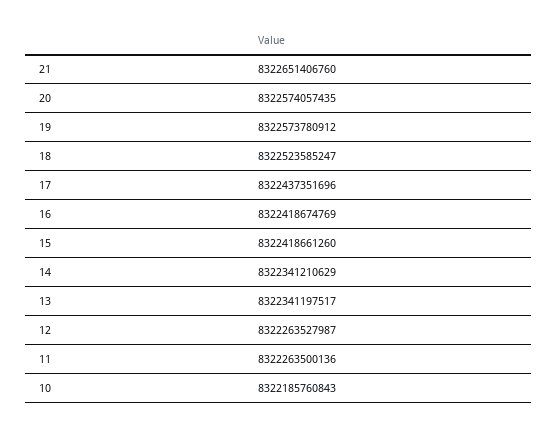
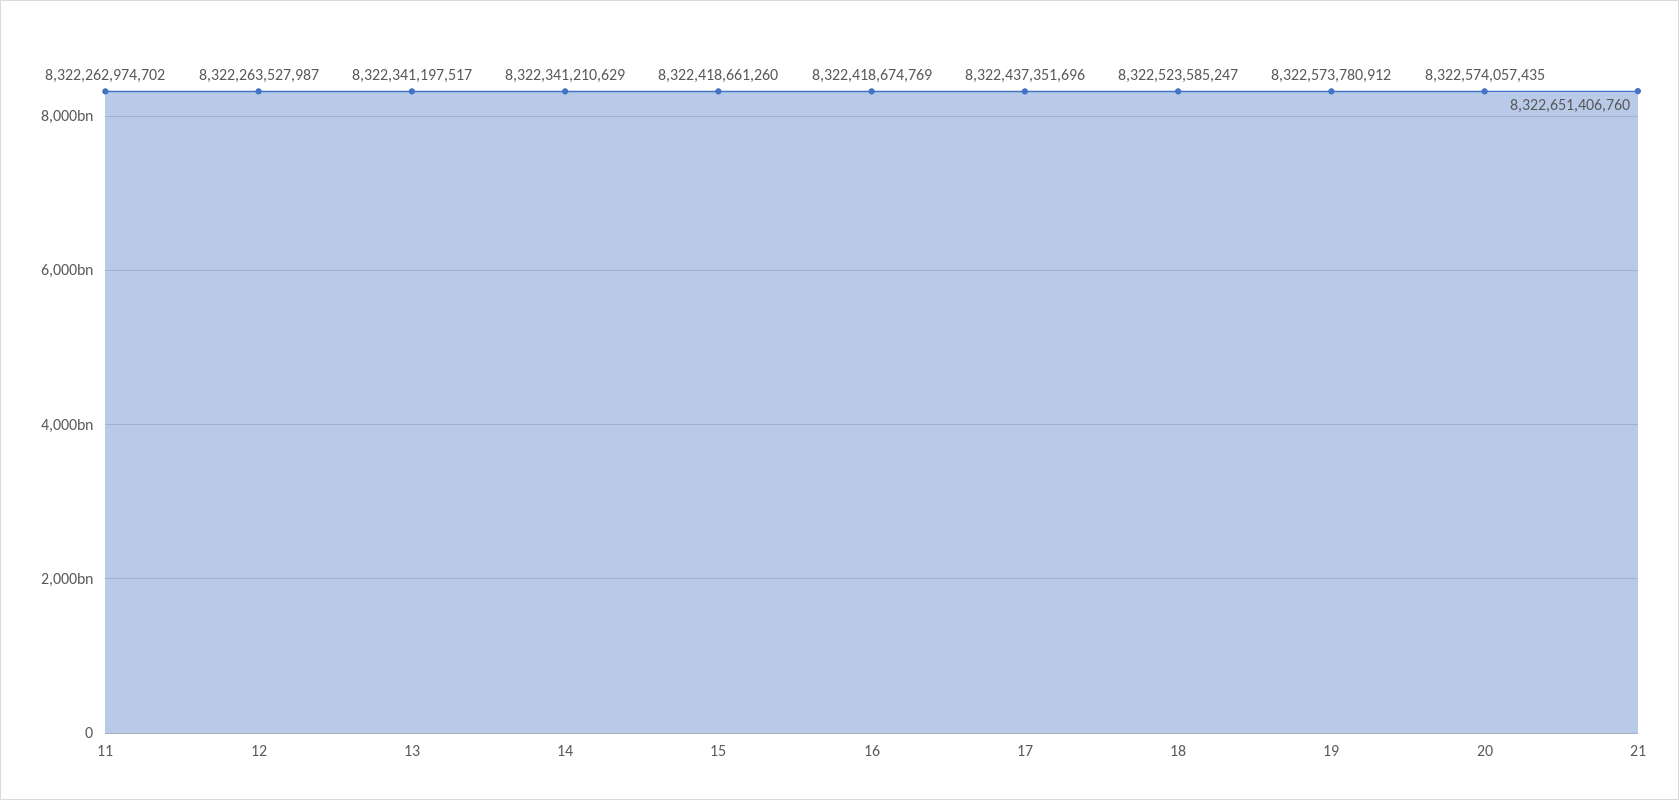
  {
    "21": 8322651406760,
    "20": 8322574057435,
    "19": 8322573780912,
    "18": 8322523585247,
    "17": 8322437351696,
    "16": 8322418674769,
    "15": 8322418661260,
    "14": 8322341210629,
    "13": 8322341197517,
    "12": 8322263527987,
-   "11": 8322263500136,
+   "11": 8322262974702
-   "10": 8322185760843
  }

